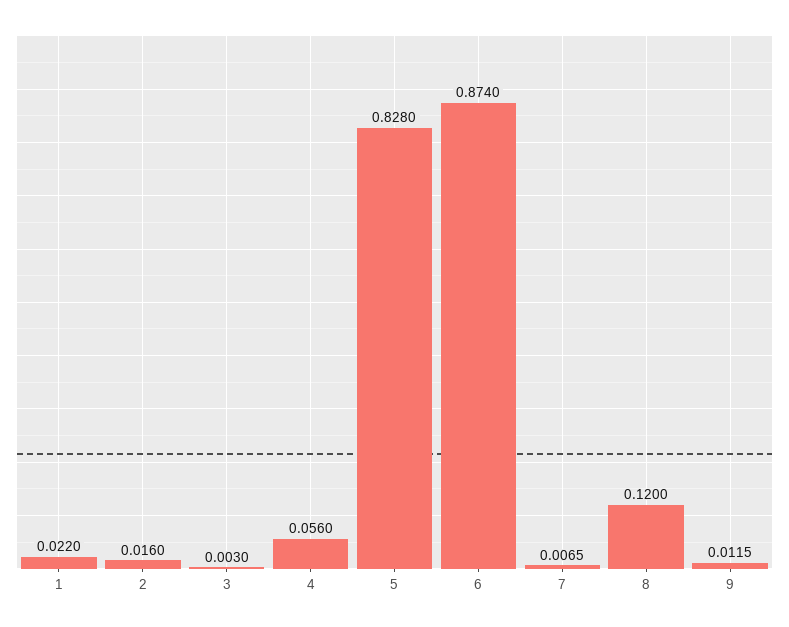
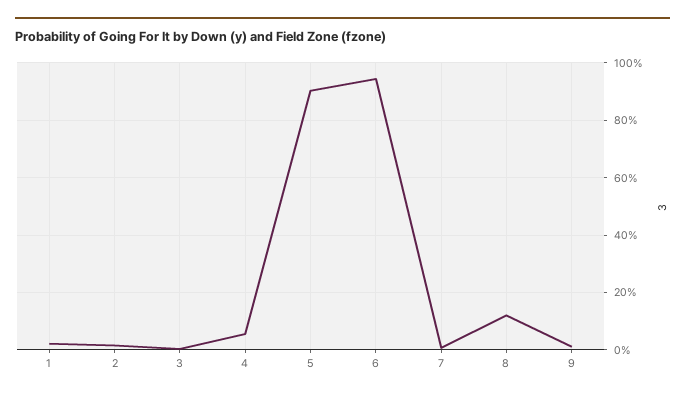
  {
    "1": 0.022,
    "2": 0.016,
    "3": 0.003,
    "4": 0.056,
-   "5": 0.828,
+   "5": 0.9,
-   "6": 0.874,
+   "6": 0.95,
    "7": 0.0065,
    "8": 0.12,
    "9": 0.0115
  }

